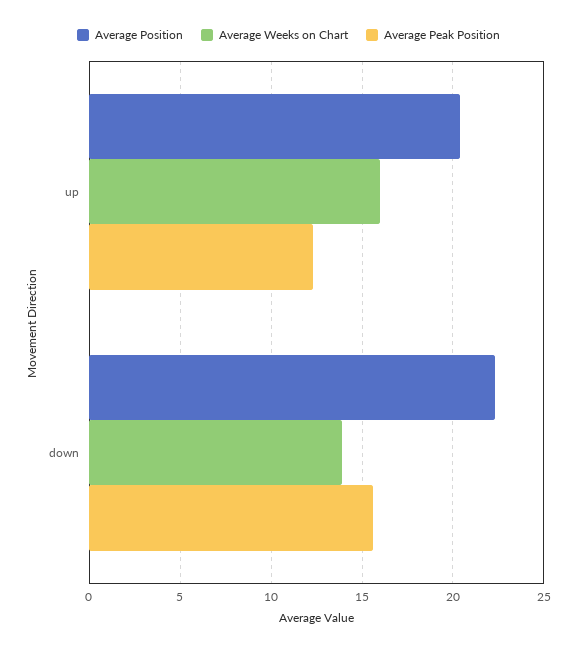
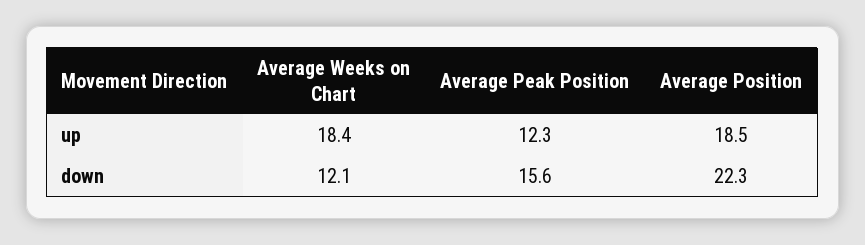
  {
    "Average Position": {
-     "up": 20.5,
+     "up": 18.5,
      "down": 22.3
    },
    "Average Weeks on Chart": {
-     "up": 16,
+     "up": 18.4,
-     "down": 14
+     "down": 12.1
    },
    "Average Peak Position": {
      "up": 12.3,
      "down": 15.6
    }
  }

